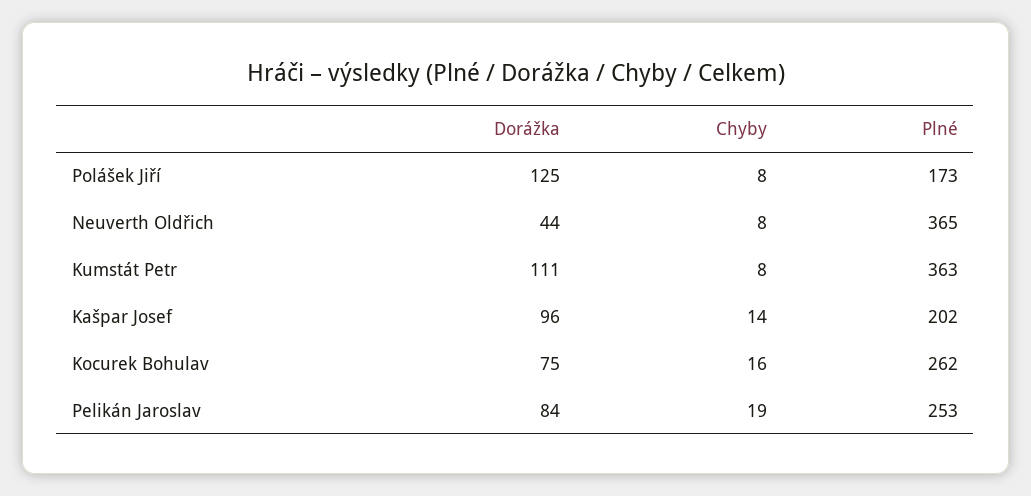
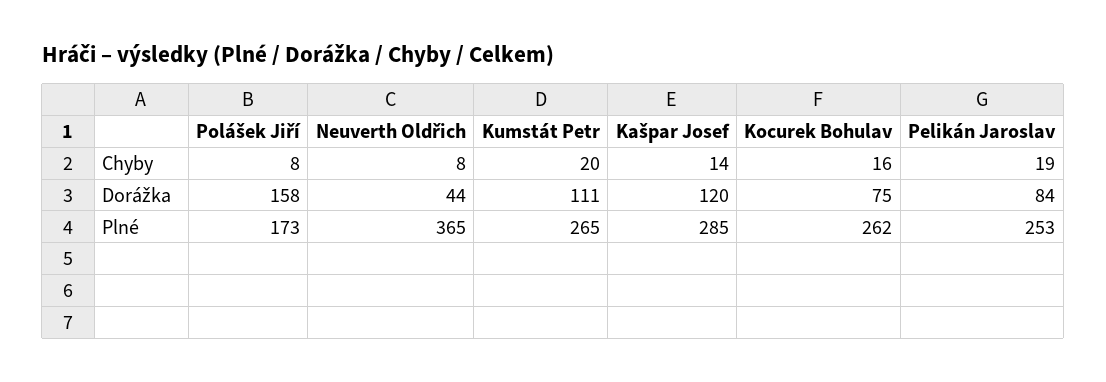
  {
    "Dorážka": {
-     "Polášek Jiří": 125,
+     "Polášek Jiří": 158,
      "Neuverth Oldřich": 44,
      "Kumstát Petr": 111,
-     "Kašpar Josef": 96,
+     "Kašpar Josef": 120,
      "Kocurek Bohulav": 75,
      "Pelikán Jaroslav": 84
    },
    "Chyby": {
      "Polášek Jiří": 8,
      "Neuverth Oldřich": 8,
-     "Kumstát Petr": 8,
+     "Kumstát Petr": 20,
      "Kašpar Josef": 14,
      "Kocurek Bohulav": 16,
      "Pelikán Jaroslav": 19
    },
    "Plné": {
      "Polášek Jiří": 173,
      "Neuverth Oldřich": 365,
-     "Kumstát Petr": 363,
+     "Kumstát Petr": 265,
-     "Kašpar Josef": 202,
+     "Kašpar Josef": 285,
      "Kocurek Bohulav": 262,
      "Pelikán Jaroslav": 253
    }
  }

